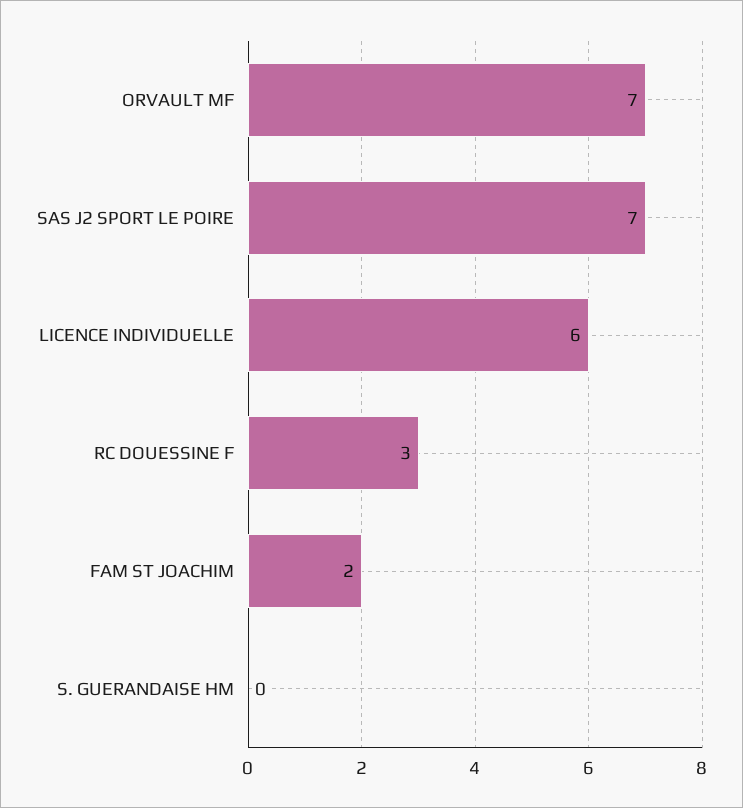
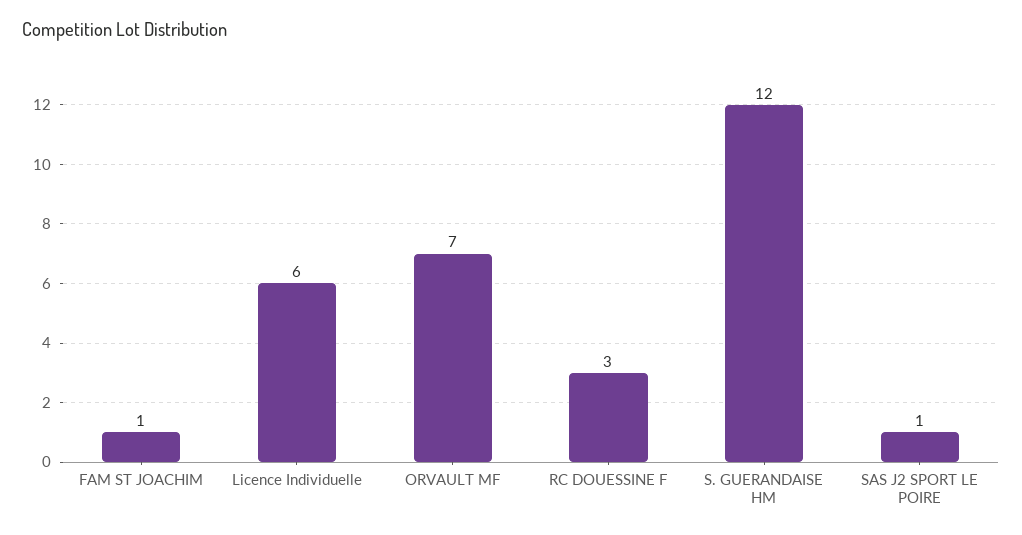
  {
    "ORVAULT MF": 7,
-   "SAS J2 SPORT LE POIRE": 7,
+   "SAS J2 SPORT LE POIRE": 1,
    "LICENCE INDIVIDUELLE": 6,
    "RC DOUESSINE F": 3,
-   "FAM ST JOACHIM": 2,
+   "FAM ST JOACHIM": 1,
-   "S. GUERANDAISE HM": 0
+   "S. GUERANDAISE HM": 12
  }

